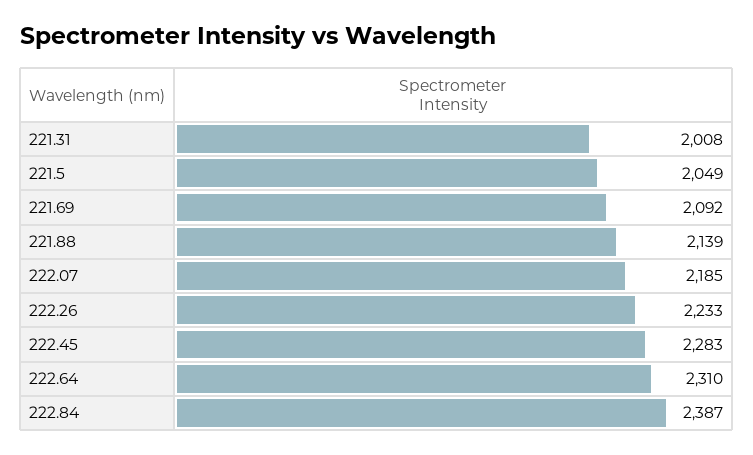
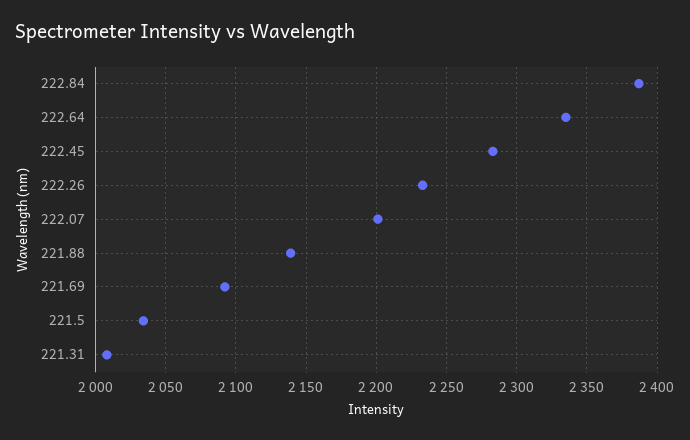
  {
    "221.31": 2008,
-   "221.5": 2049,
+   "221.5": 2035,
    "221.69": 2092,
    "221.88": 2139,
-   "222.07": 2185,
+   "222.07": 2200,
    "222.26": 2233,
    "222.45": 2283,
-   "222.64": 2310,
+   "222.64": 2335,
    "222.84": 2387
  }

